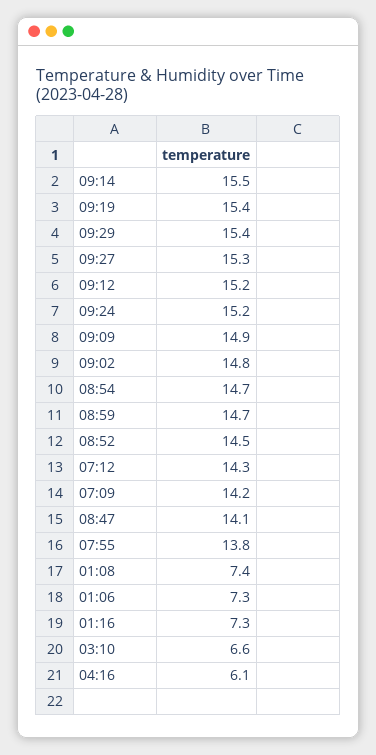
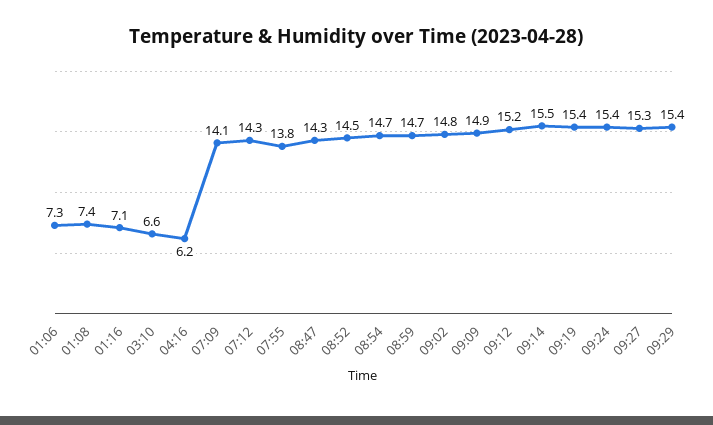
  {
    "09:14": 15.5,
    "09:19": 15.4,
    "09:29": 15.4,
    "09:27": 15.3,
    "09:12": 15.2,
-   "09:24": 15.2,
+   "09:24": 15.4,
    "09:09": 14.9,
    "09:02": 14.8,
    "08:54": 14.7,
    "08:59": 14.7,
    "08:52": 14.5,
    "07:12": 14.3,
-   "07:09": 14.2,
+   "07:09": 14.1,
-   "08:47": 14.1,
+   "08:47": 14.3,
    "07:55": 13.8,
    "01:08": 7.4,
    "01:06": 7.3,
-   "01:16": 7.3,
+   "01:16": 7.1,
    "03:10": 6.6,
-   "04:16": 6.1
+   "04:16": 6.2
  }

